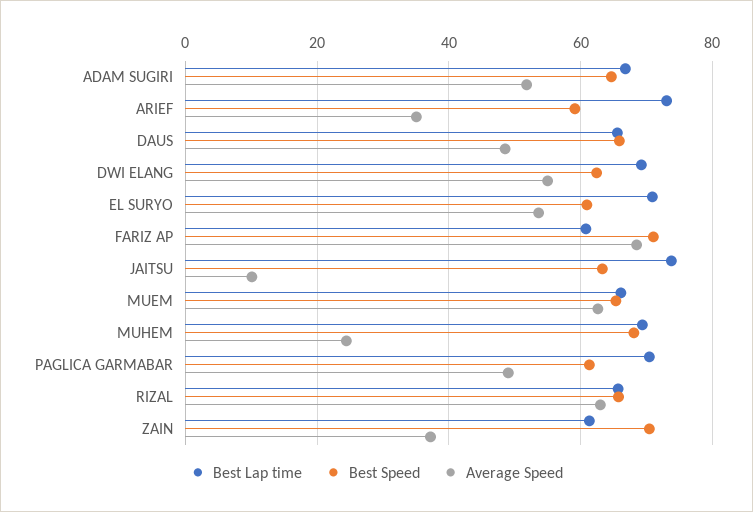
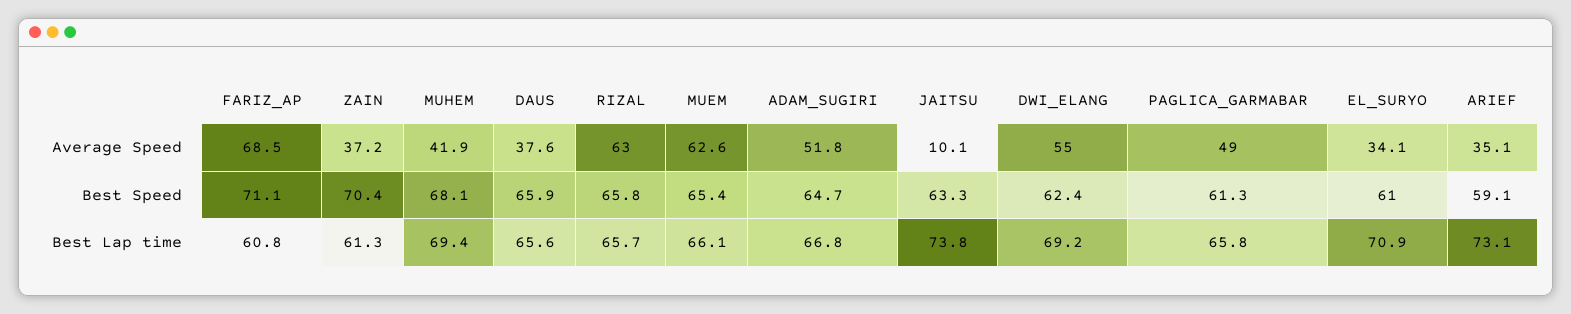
  {
    "Best Lap time": {
      "ADAM SUGIRI": 66.8,
      "ARIEF": 73.1,
      "DAUS": 65.6,
      "DWI ELANG": 69.2,
      "EL SURYO": 70.9,
      "FARIZ AP": 60.8,
      "JAITSU": 73.8,
      "MUEM": 66.1,
      "MUHEM": 69.4,
-     "PAGLICA GARMABAR": 70,
+     "PAGLICA GARMABAR": 65.8,
      "RIZAL": 65.7,
      "ZAIN": 61.3
    },
    "Best Speed": {
      "ADAM SUGIRI": 64.7,
      "ARIEF": 59.1,
      "DAUS": 65.9,
      "DWI ELANG": 62.4,
      "EL SURYO": 61,
      "FARIZ AP": 71.1,
      "JAITSU": 63.3,
      "MUEM": 65.4,
      "MUHEM": 68.1,
      "PAGLICA GARMABAR": 61.3,
      "RIZAL": 65.8,
      "ZAIN": 70.4
    },
    "Average Speed": {
      "ADAM SUGIRI": 51.8,
      "ARIEF": 35.1,
-     "DAUS": 48,
+     "DAUS": 37.6,
      "DWI ELANG": 55,
-     "EL SURYO": 54,
+     "EL SURYO": 34.1,
      "FARIZ AP": 68.5,
      "JAITSU": 10.1,
      "MUEM": 62.6,
-     "MUHEM": 24,
+     "MUHEM": 41.9,
      "PAGLICA GARMABAR": 49,
      "RIZAL": 63,
      "ZAIN": 37.2
    }
  }

